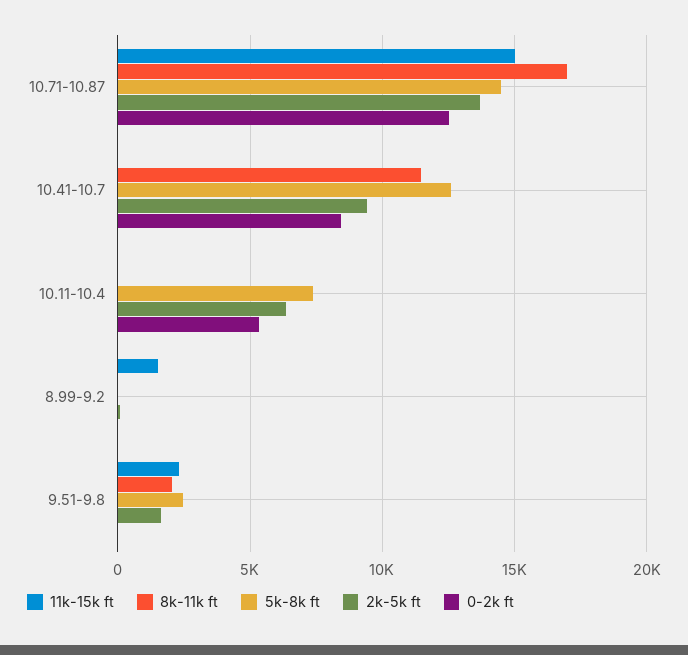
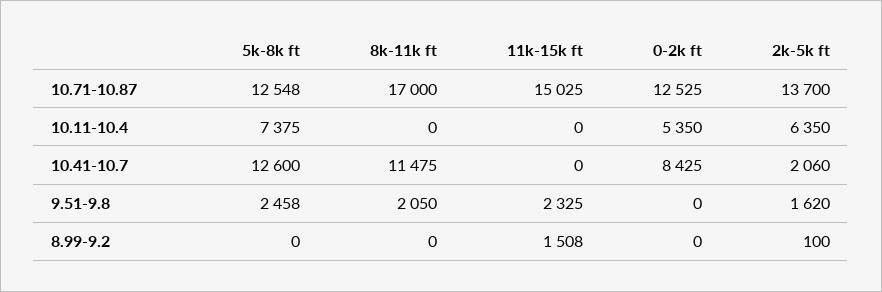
  {
    "11k-15k ft": {
      "10.71-10.87": 15025,
      "10.41-10.7": 0,
      "10.11-10.4": 0,
      "8.99-9.2": 1508,
      "9.51-9.8": 2325
    },
    "8k-11k ft": {
      "10.71-10.87": 17000,
      "10.41-10.7": 11475,
      "10.11-10.4": 0,
      "8.99-9.2": 0,
      "9.51-9.8": 2050
    },
    "5k-8k ft": {
-     "10.71-10.87": 14500,
+     "10.71-10.87": 12548,
      "10.41-10.7": 12600,
      "10.11-10.4": 7375,
      "8.99-9.2": 0,
      "9.51-9.8": 2458
    },
    "2k-5k ft": {
      "10.71-10.87": 13700,
-     "10.41-10.7": 9500,
+     "10.41-10.7": 2060,
      "10.11-10.4": 6350,
      "8.99-9.2": 100,
      "9.51-9.8": 1620
    },
    "0-2k ft": {
      "10.71-10.87": 12525,
      "10.41-10.7": 8425,
      "10.11-10.4": 5350,
      "8.99-9.2": 0,
      "9.51-9.8": 0
    }
  }

